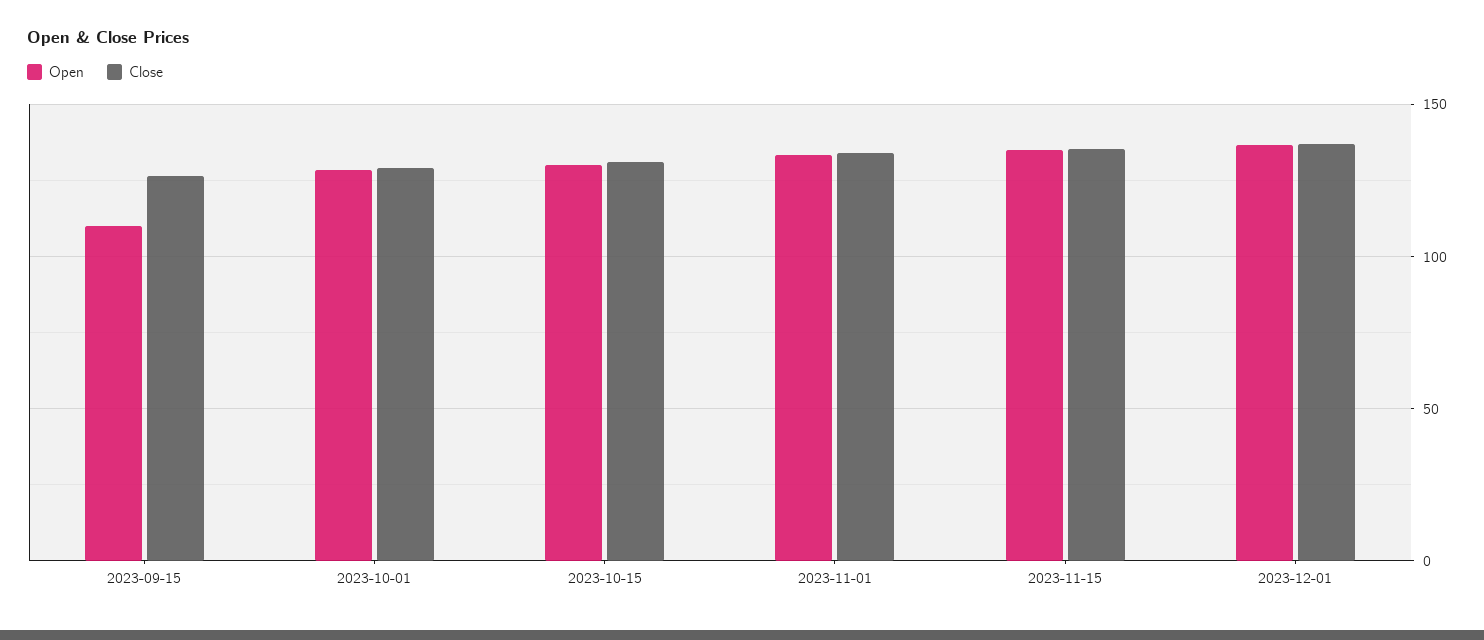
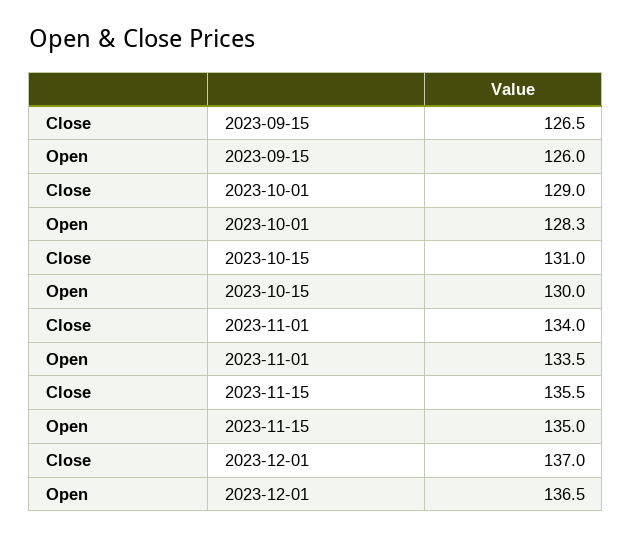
  {
    "Open": {
-     "2023-09-15": 110,
+     "2023-09-15": 126,
      "2023-10-01": 128.3,
      "2023-10-15": 130,
      "2023-11-01": 133.5,
      "2023-11-15": 135,
      "2023-12-01": 136.5
    },
    "Close": {
      "2023-09-15": 126.5,
      "2023-10-01": 129,
      "2023-10-15": 131,
      "2023-11-01": 134,
      "2023-11-15": 135.5,
      "2023-12-01": 137
    }
  }

